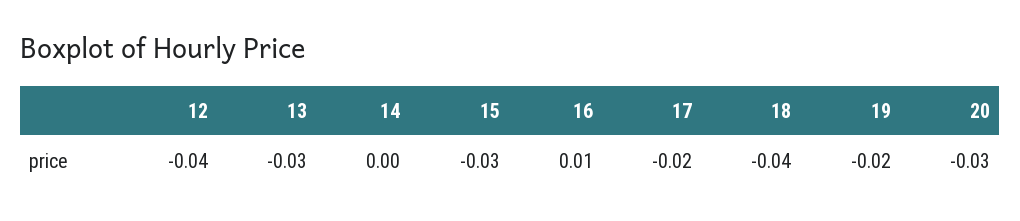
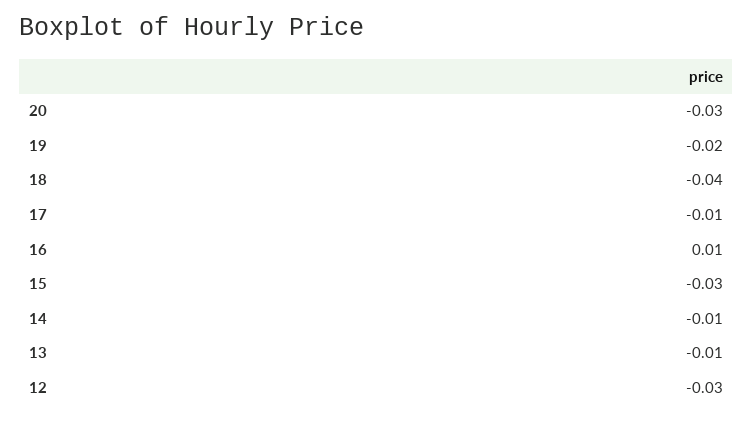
  {
-   "12": -0.04,
+   "12": -0.03,
-   "13": -0.03,
+   "13": -0.01,
-   "14": 0,
+   "14": -0.01,
    "15": -0.03,
    "16": 0.01,
-   "17": -0.02,
+   "17": -0.01,
    "18": -0.04,
    "19": -0.02,
    "20": -0.03
  }

